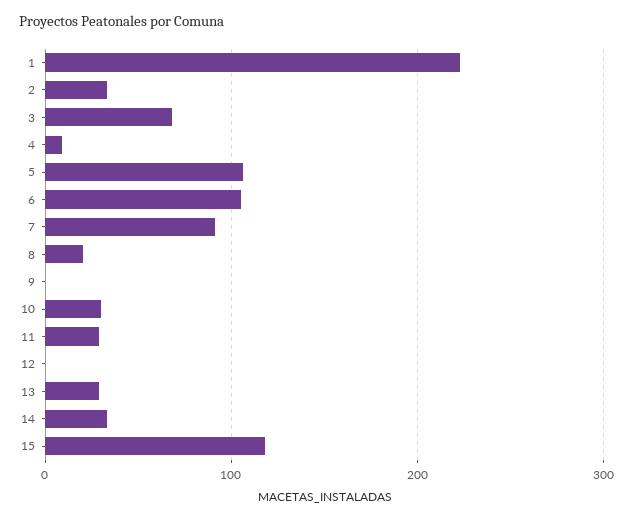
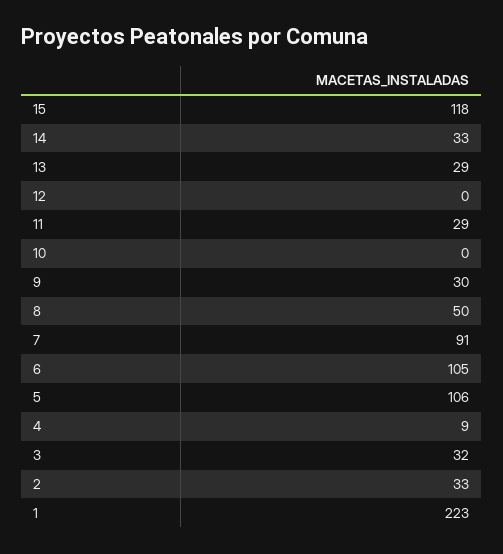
  {
    "1": 223,
    "2": 33,
-   "3": 70,
+   "3": 32,
    "4": 9,
    "5": 106,
    "6": 105,
    "7": 91,
-   "8": 20,
+   "8": 50,
-   "9": 0,
+   "9": 30,
-   "10": 30,
+   "10": 0,
    "11": 29,
    "12": 0,
    "13": 29,
    "14": 33,
    "15": 118
  }

